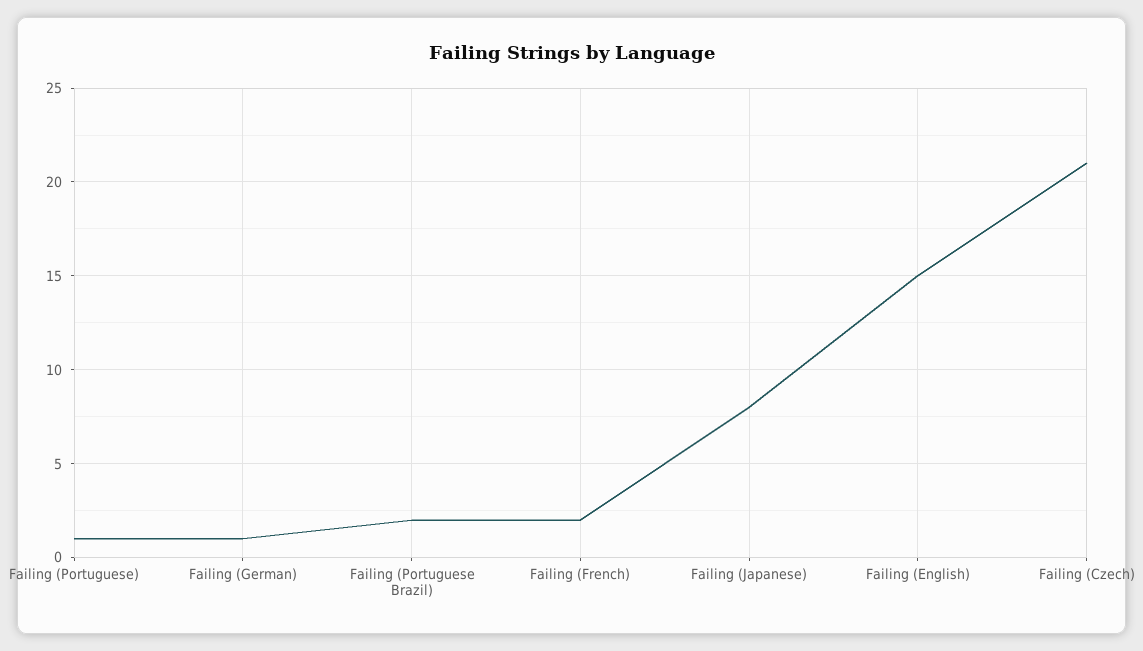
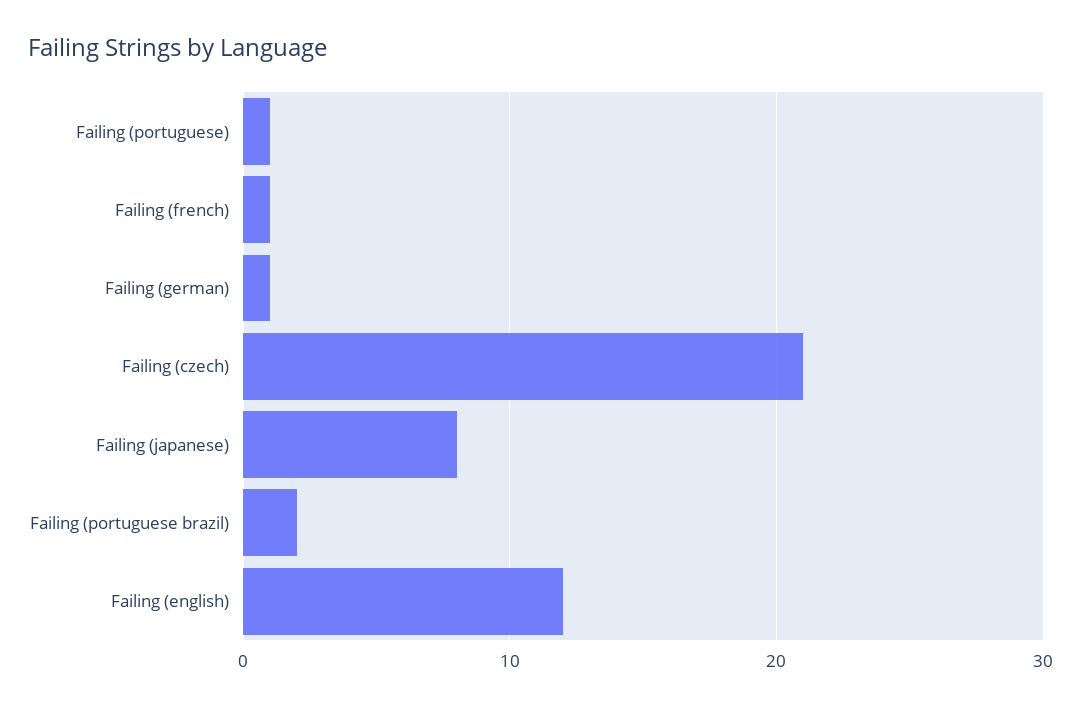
  {
    "Failing (Portuguese)": 1,
    "Failing (German)": 1,
    "Failing (Portuguese Brazil)": 2,
-   "Failing (French)": 2,
+   "Failing (French)": 1,
    "Failing (Japanese)": 8,
-   "Failing (English)": 15,
+   "Failing (English)": 12,
    "Failing (Czech)": 21
  }

